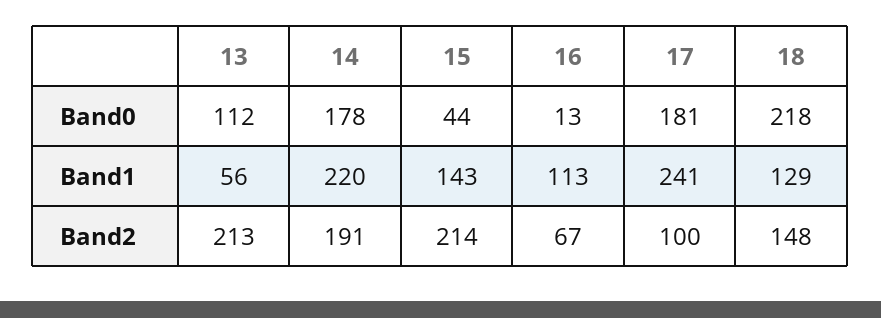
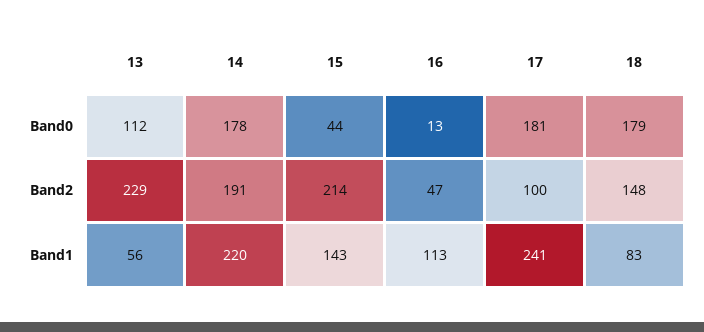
  {
    "13": {
      "Band0": 112,
      "Band1": 56,
-     "Band2": 213
+     "Band2": 229
    },
    "14": {
      "Band0": 178,
      "Band1": 220,
      "Band2": 191
    },
    "15": {
      "Band0": 44,
      "Band1": 143,
      "Band2": 214
    },
    "16": {
      "Band0": 13,
      "Band1": 113,
-     "Band2": 67
+     "Band2": 47
    },
    "17": {
      "Band0": 181,
      "Band1": 241,
      "Band2": 100
    },
    "18": {
-     "Band0": 218,
+     "Band0": 179,
-     "Band1": 129,
+     "Band1": 83,
      "Band2": 148
    }
  }

